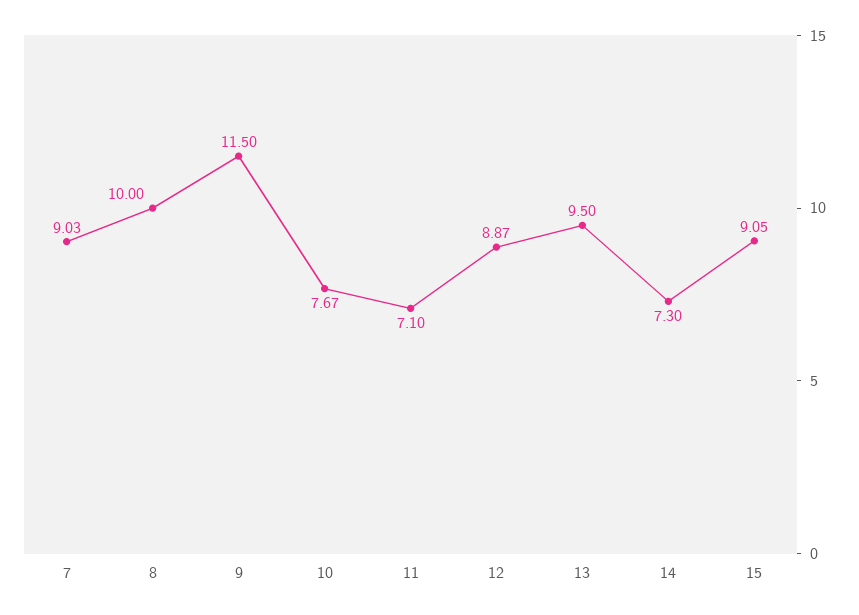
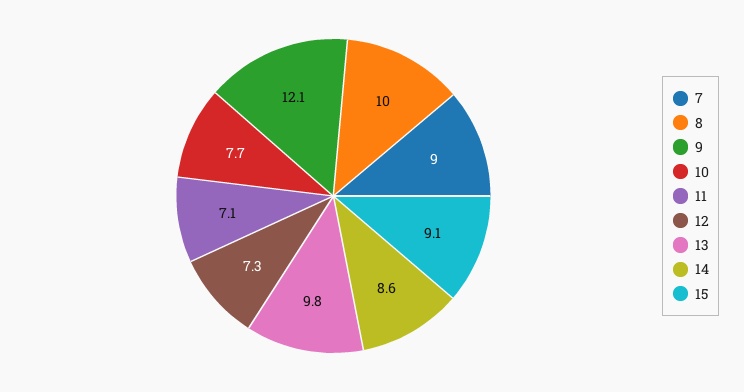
  {
    "7": 9.03,
    "8": 10,
-   "9": 11.5,
+   "9": 12.1,
    "10": 7.67,
    "11": 7.1,
-   "12": 8.87,
+   "12": 7.3,
-   "13": 9.5,
+   "13": 9.8,
-   "14": 7.3,
+   "14": 8.6,
    "15": 9.05
  }

